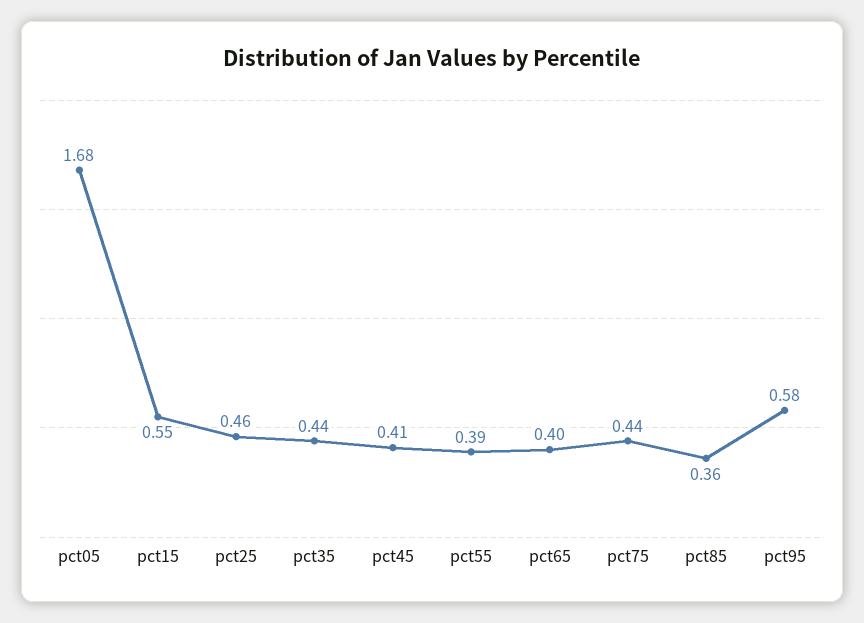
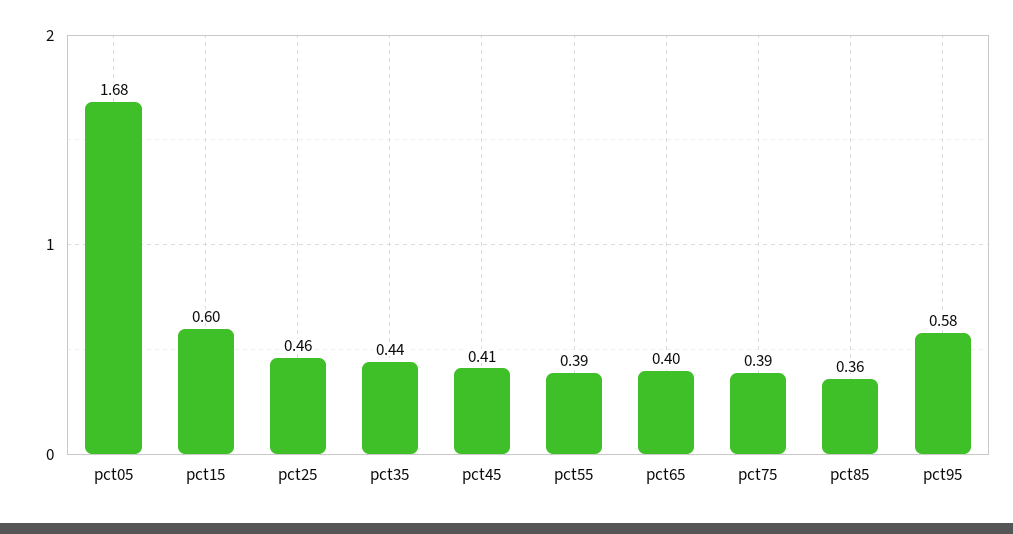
  {
    "pct05": 1.68,
-   "pct15": 0.55,
+   "pct15": 0.6,
    "pct25": 0.46,
    "pct35": 0.44,
    "pct45": 0.41,
    "pct55": 0.39,
    "pct65": 0.4,
-   "pct75": 0.44,
+   "pct75": 0.39,
    "pct85": 0.36,
    "pct95": 0.58
  }

